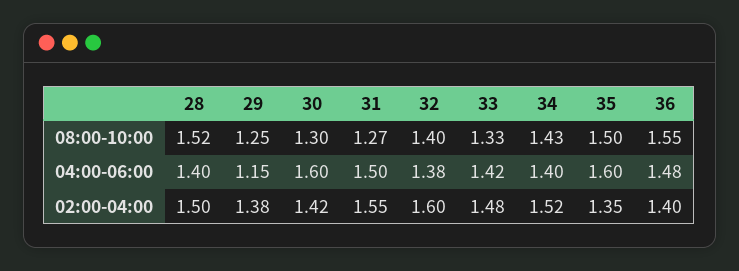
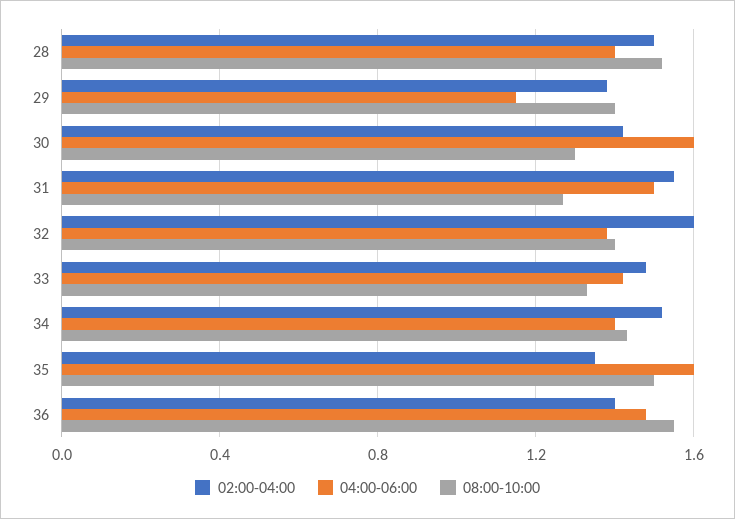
  {
    "08:00-10:00": {
      "28": 1.52,
-     "29": 1.25,
+     "29": 1.4,
      "30": 1.3,
      "31": 1.27,
      "32": 1.4,
      "33": 1.33,
      "34": 1.43,
      "35": 1.5,
      "36": 1.55
    },
    "04:00-06:00": {
      "28": 1.4,
      "29": 1.15,
      "30": 1.6,
      "31": 1.5,
      "32": 1.38,
      "33": 1.42,
      "34": 1.4,
      "35": 1.6,
      "36": 1.48
    },
    "02:00-04:00": {
      "28": 1.5,
      "29": 1.38,
      "30": 1.42,
      "31": 1.55,
      "32": 1.6,
      "33": 1.48,
      "34": 1.52,
      "35": 1.35,
      "36": 1.4
    }
  }

